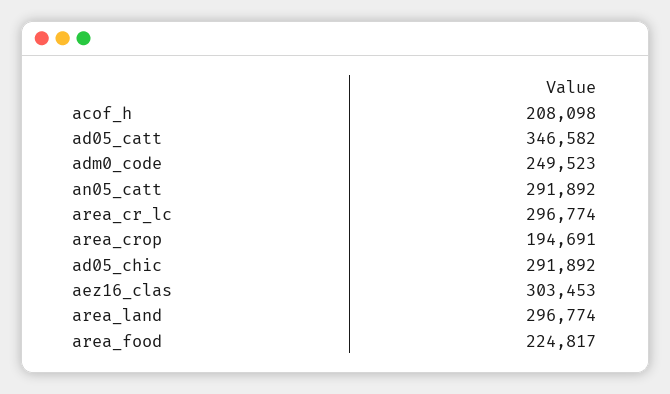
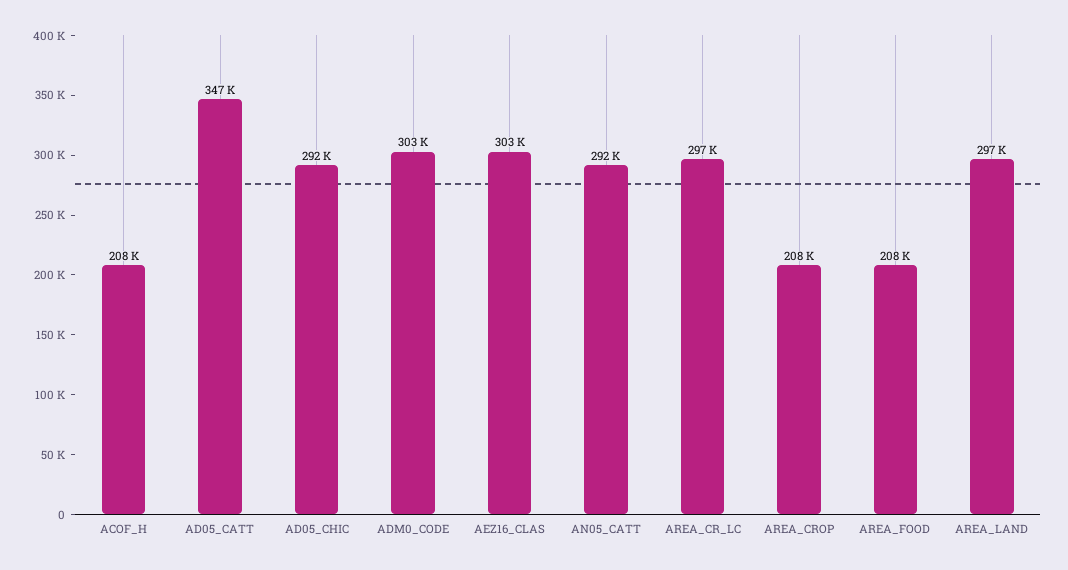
  {
    "acof_h": 208098,
    "ad05_catt": 346582,
-   "adm0_code": 249523,
+   "adm0_code": 303000,
    "an05_catt": 291892,
    "area_cr_lc": 296774,
-   "area_crop": 194691,
+   "area_crop": 208000,
    "ad05_chic": 291892,
    "aez16_clas": 303453,
    "area_land": 296774,
-   "area_food": 224817
+   "area_food": 208000
  }

